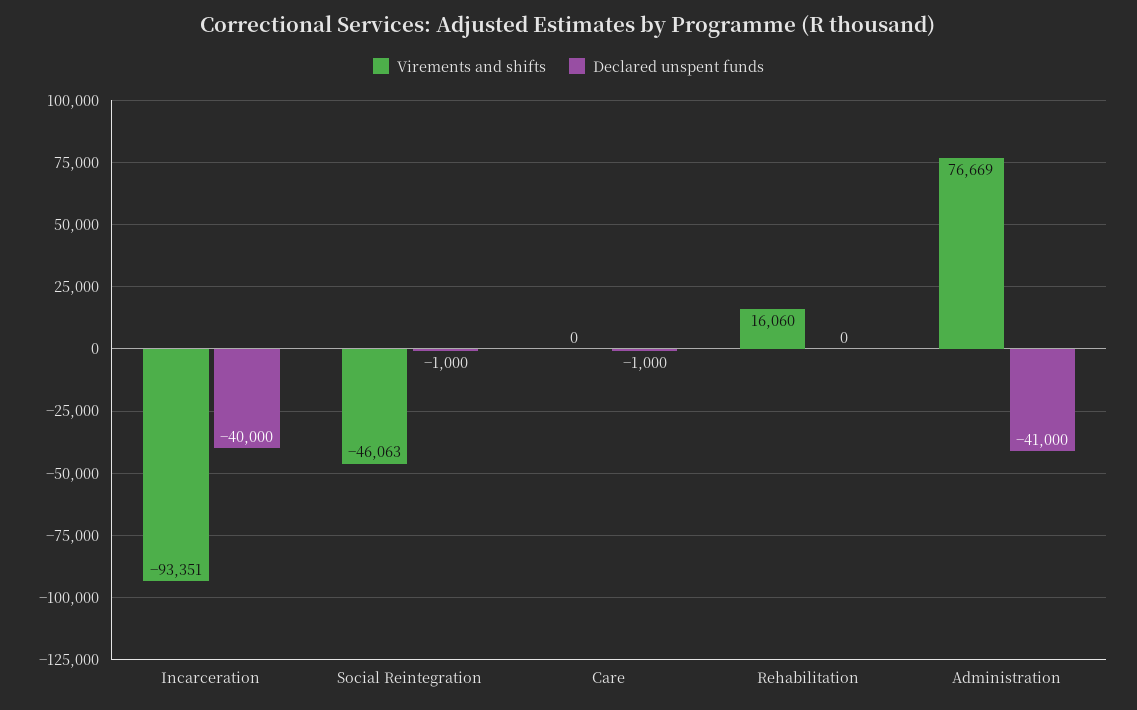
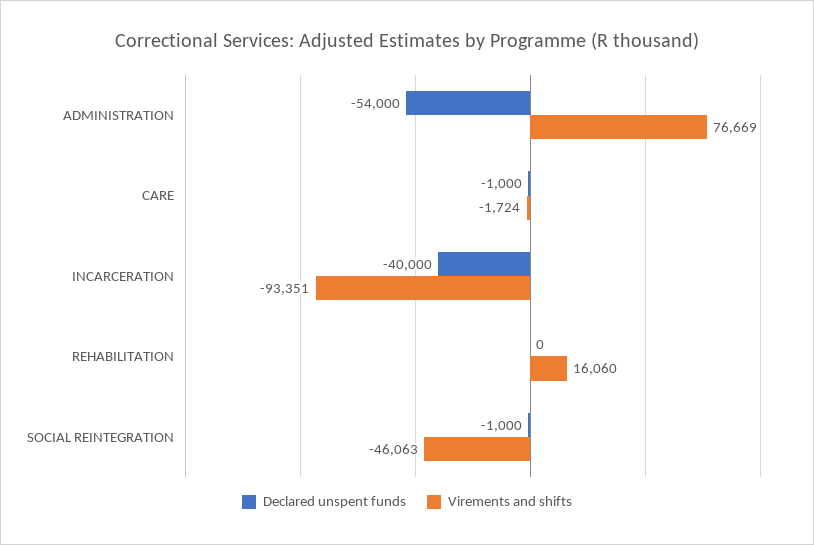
  {
    "Virements and shifts": {
      "Incarceration": -93351,
      "Social Reintegration": -46063,
-     "Care": 0,
+     "Care": -1724,
      "Rehabilitation": 16060,
      "Administration": 76669
    },
    "Declared unspent funds": {
      "Incarceration": -40000,
      "Social Reintegration": -1000,
      "Care": -1000,
      "Rehabilitation": 0,
-     "Administration": -41000
+     "Administration": -54000
    }
  }

